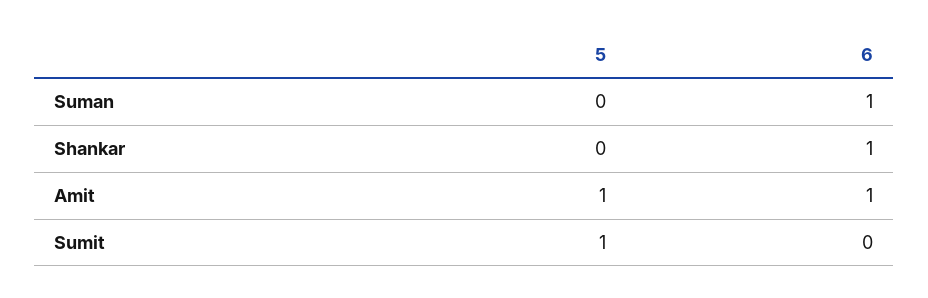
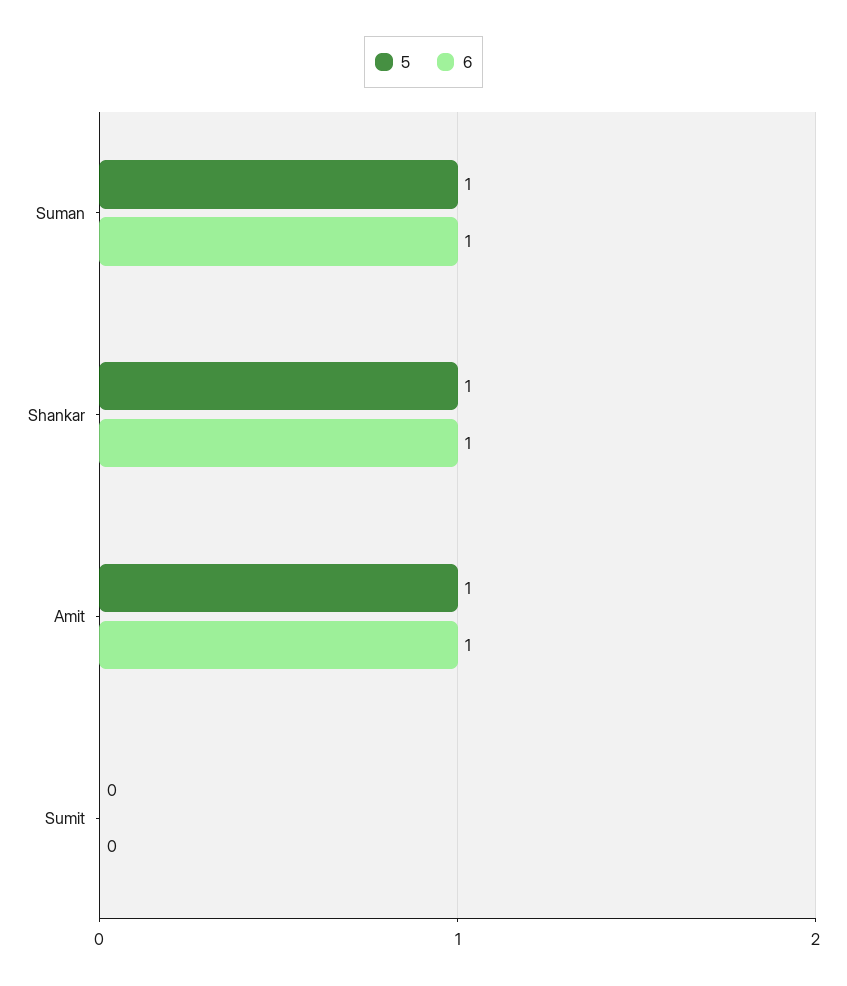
  {
    "5": {
-     "Suman": 0,
+     "Suman": 1,
-     "Shankar": 0,
+     "Shankar": 1,
      "Amit": 1,
-     "Sumit": 1
+     "Sumit": 0
    },
    "6": {
      "Suman": 1,
      "Shankar": 1,
      "Amit": 1,
      "Sumit": 0
    }
  }

